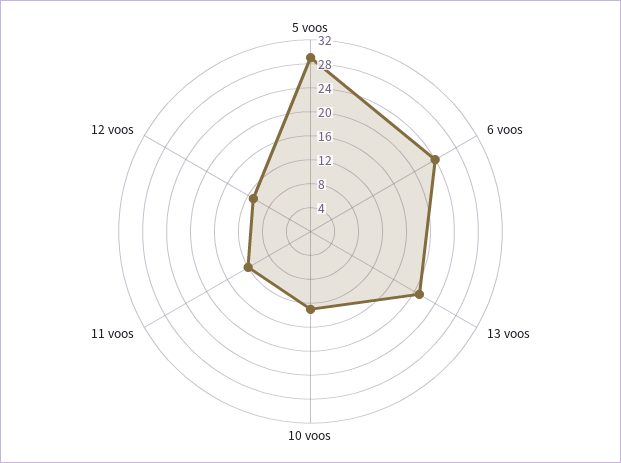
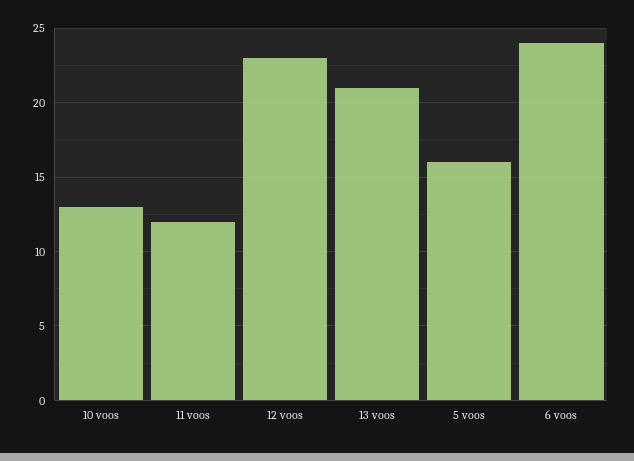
  {
-   "5 voos": 28,
+   "5 voos": 16,
    "6 voos": 24,
    "13 voos": 21,
    "10 voos": 13,
    "11 voos": 12,
-   "12 voos": 12
+   "12 voos": 23
  }

